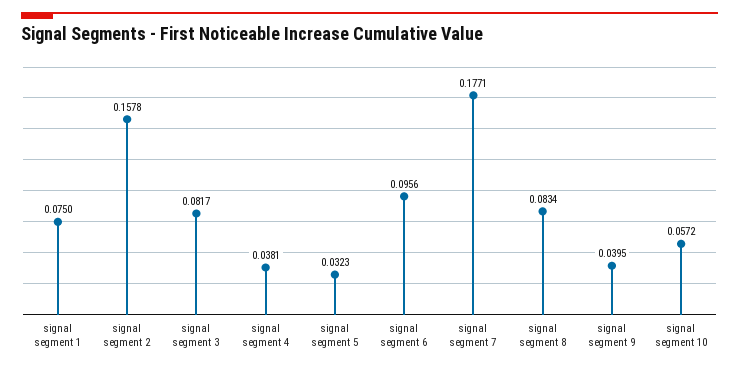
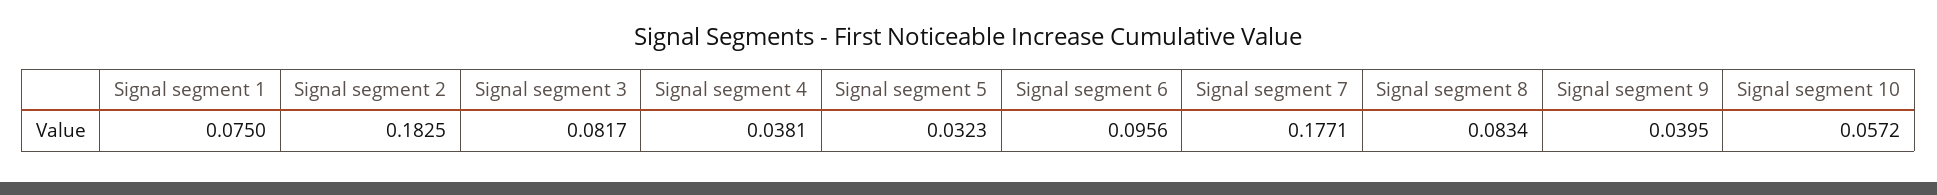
  {
    "signal segment 1": 0.075,
-   "signal segment 2": 0.1578,
+   "signal segment 2": 0.1825,
    "signal segment 3": 0.0817,
    "signal segment 4": 0.0381,
    "signal segment 5": 0.0323,
    "signal segment 6": 0.0956,
    "signal segment 7": 0.1771,
    "signal segment 8": 0.0834,
    "signal segment 9": 0.0395,
    "signal segment 10": 0.0572
  }

